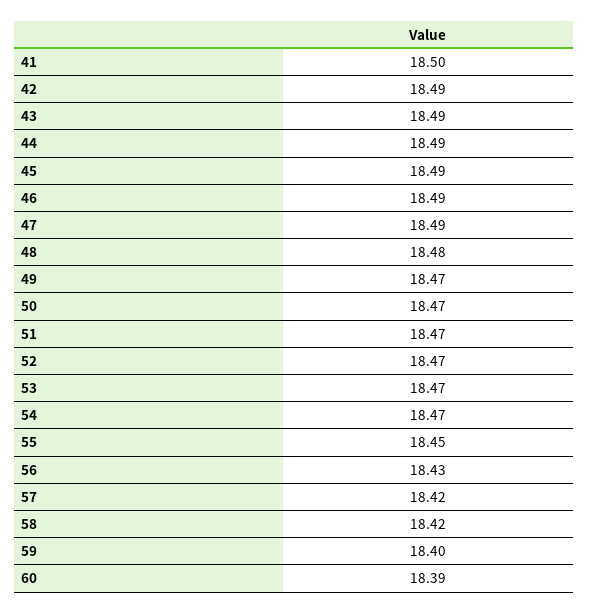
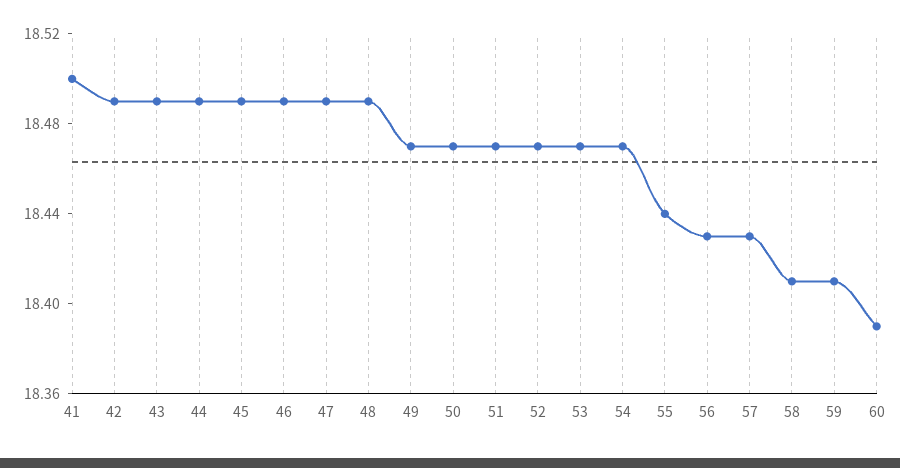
  {
    "41": 18.5,
    "42": 18.49,
    "43": 18.49,
    "44": 18.49,
    "45": 18.49,
    "46": 18.49,
    "47": 18.49,
-   "48": 18.48,
+   "48": 18.49,
    "49": 18.47,
    "50": 18.47,
    "51": 18.47,
    "52": 18.47,
    "53": 18.47,
    "54": 18.47,
-   "55": 18.45,
+   "55": 18.44,
    "56": 18.43,
-   "57": 18.42,
+   "57": 18.43,
-   "58": 18.42,
+   "58": 18.41,
-   "59": 18.4,
+   "59": 18.41,
    "60": 18.39
  }

